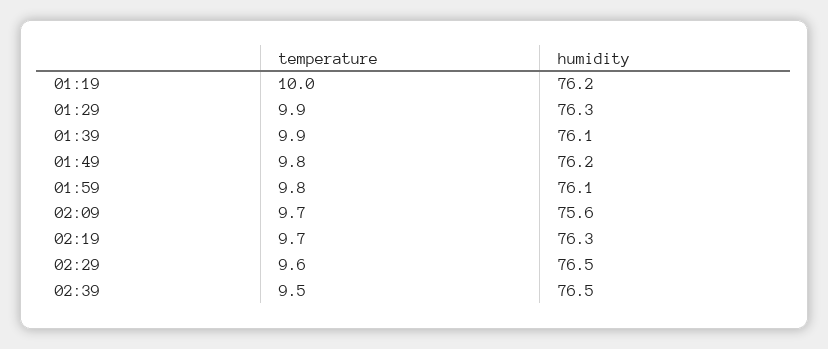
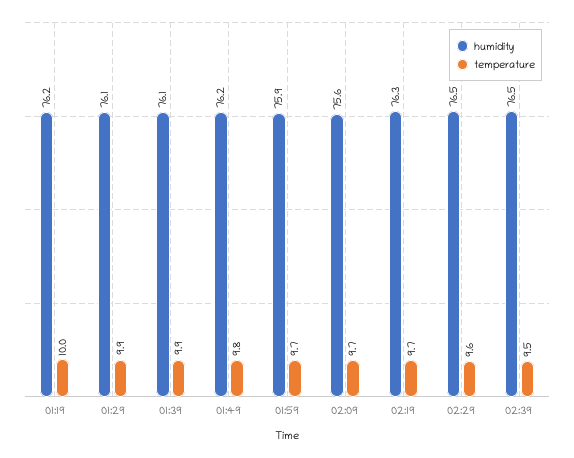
  {
    "temperature": {
      "01:19": 10,
      "01:29": 9.9,
      "01:39": 9.9,
      "01:49": 9.8,
-     "01:59": 9.8,
+     "01:59": 9.7,
      "02:09": 9.7,
      "02:19": 9.7,
      "02:29": 9.6,
      "02:39": 9.5
    },
    "humidity": {
      "01:19": 76.2,
-     "01:29": 76.3,
+     "01:29": 76.1,
      "01:39": 76.1,
      "01:49": 76.2,
-     "01:59": 76.1,
+     "01:59": 75.9,
      "02:09": 75.6,
      "02:19": 76.3,
      "02:29": 76.5,
      "02:39": 76.5
    }
  }

